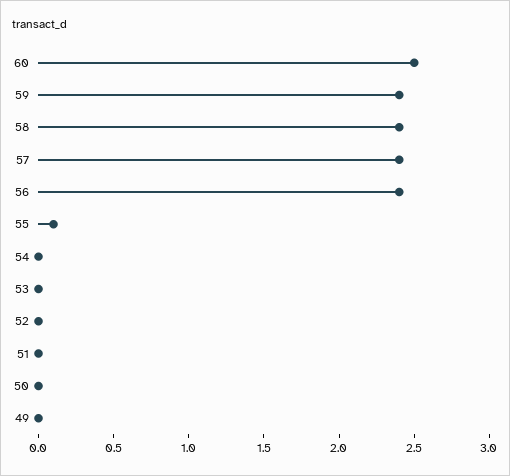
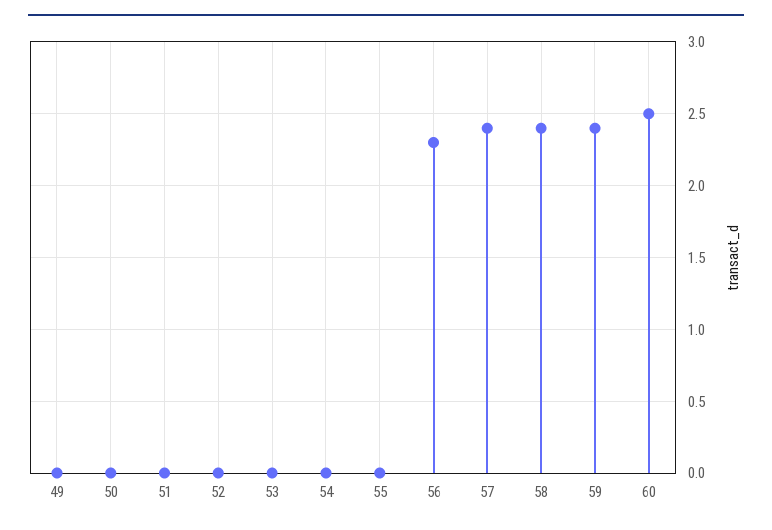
  {
    "60": 2.5,
    "59": 2.4,
    "58": 2.4,
    "57": 2.4,
-   "56": 2.4,
+   "56": 2.3,
-   "55": 0.1,
+   "55": 0,
    "54": 0,
    "53": 0,
    "52": 0,
    "51": 0,
    "50": 0,
    "49": 0
  }

